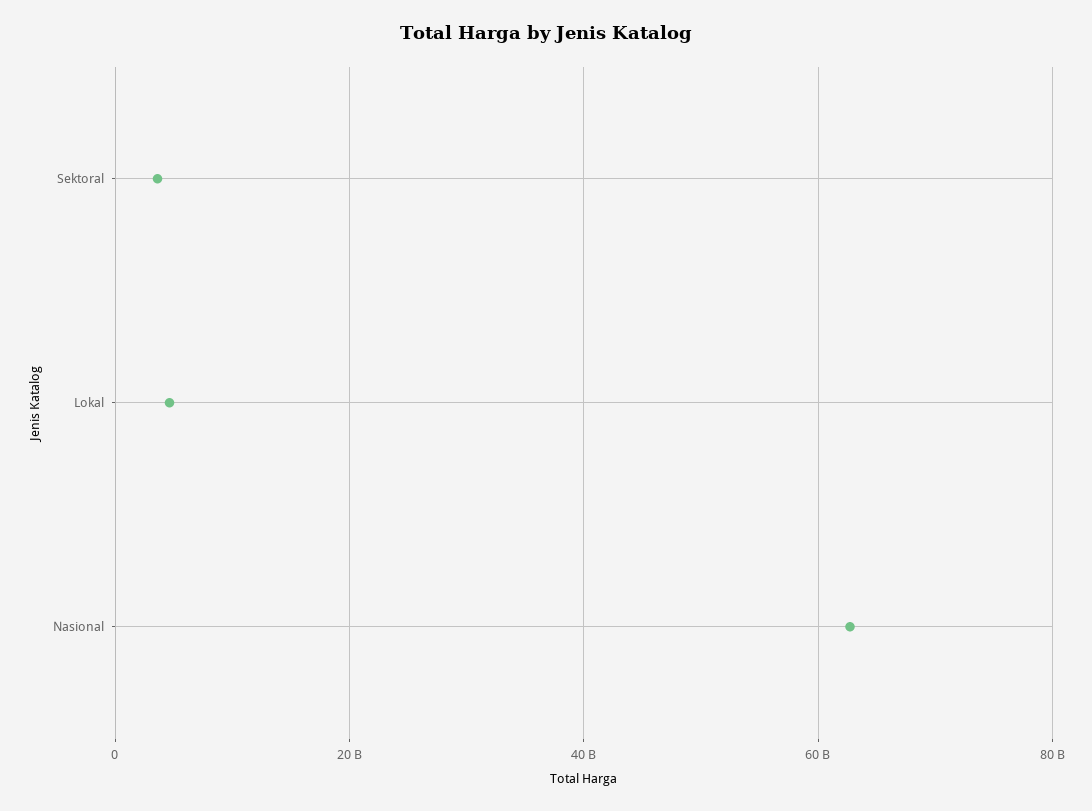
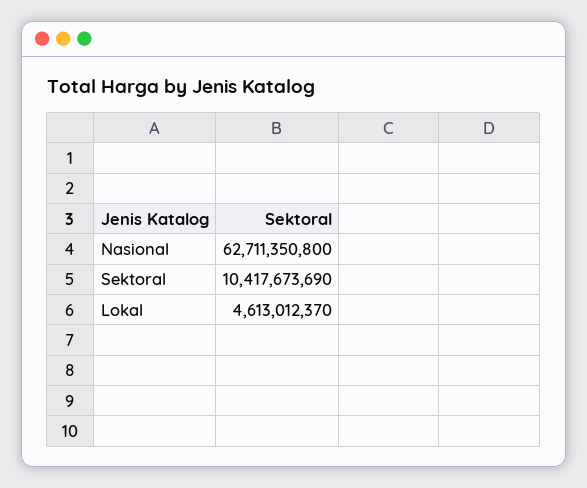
  {
-   "Sektoral": 4000000000,
+   "Sektoral": 10417673690,
    "Lokal": 4613012370,
    "Nasional": 62711350800
  }

